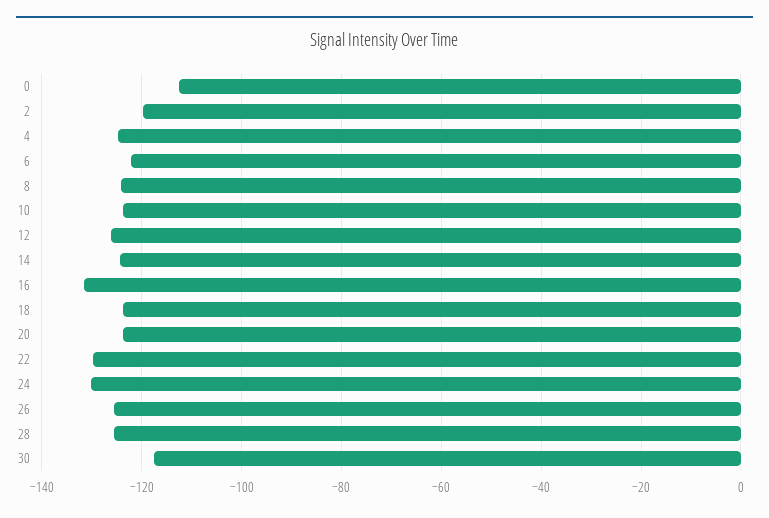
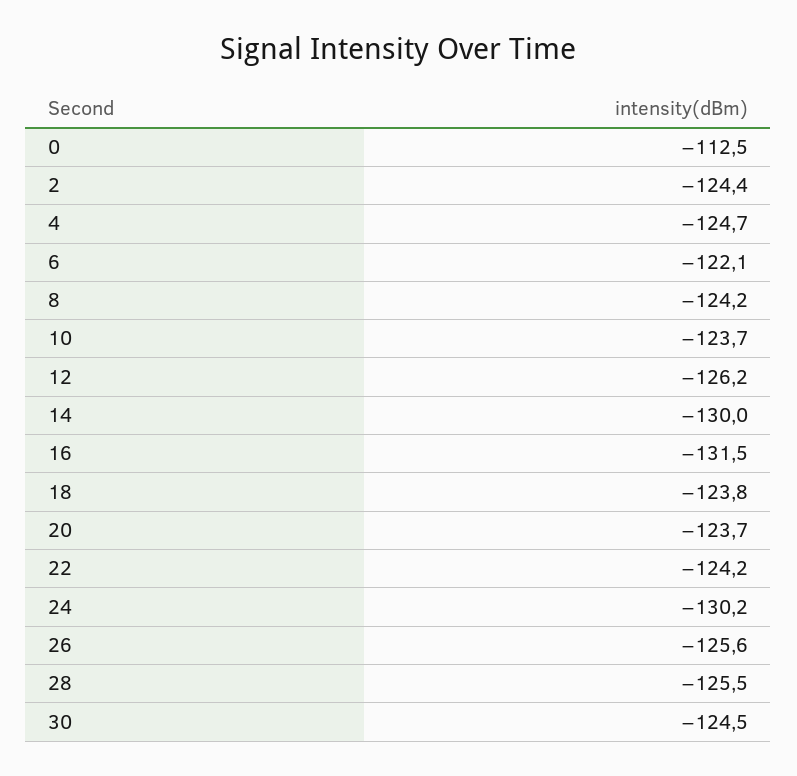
  {
    "0": -112.5,
-   "2": -120,
+   "2": -124.4,
    "4": -124.7,
    "6": -122.1,
    "8": -124.2,
    "10": -123.7,
    "12": -126.2,
-   "14": -124,
+   "14": -130,
    "16": -131.5,
    "18": -123.8,
    "20": -123.7,
-   "22": -130,
+   "22": -124.2,
    "24": -130.2,
    "26": -125.6,
    "28": -125.5,
-   "30": -118
+   "30": -124.5
  }

